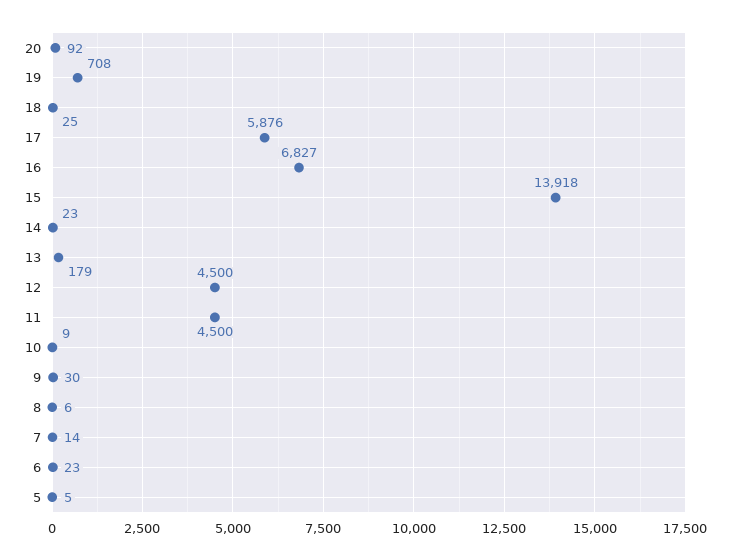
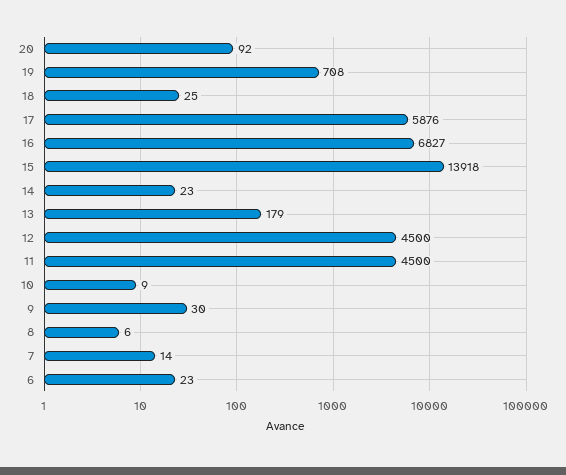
  {
    "20": 92,
    "19": 708,
    "18": 25,
    "17": 5876,
    "16": 6827,
    "15": 13918,
    "14": 23,
    "13": 179,
    "12": 4500,
    "11": 4500,
    "10": 9,
    "9": 30,
    "8": 6,
    "7": 14,
-   "6": 23,
+   "6": 23
-   "5": 5
  }

